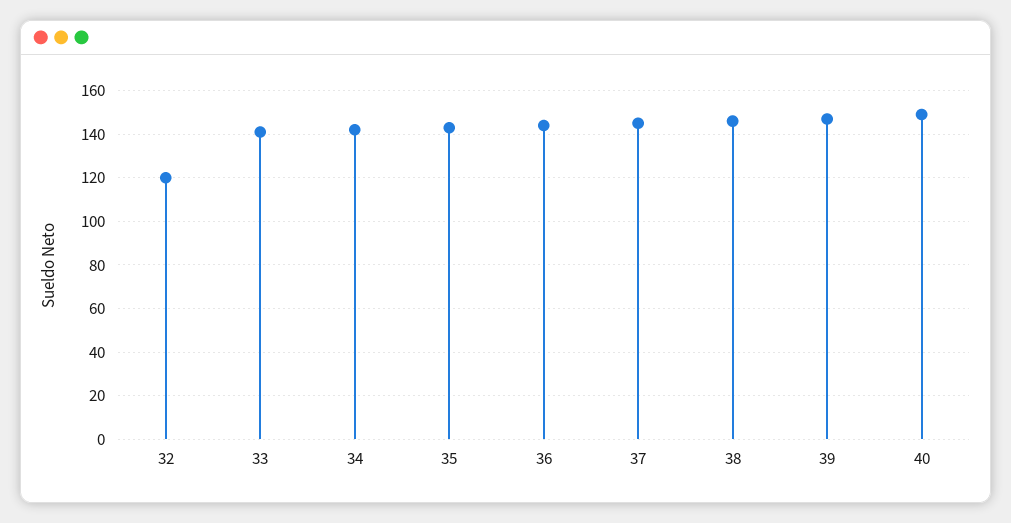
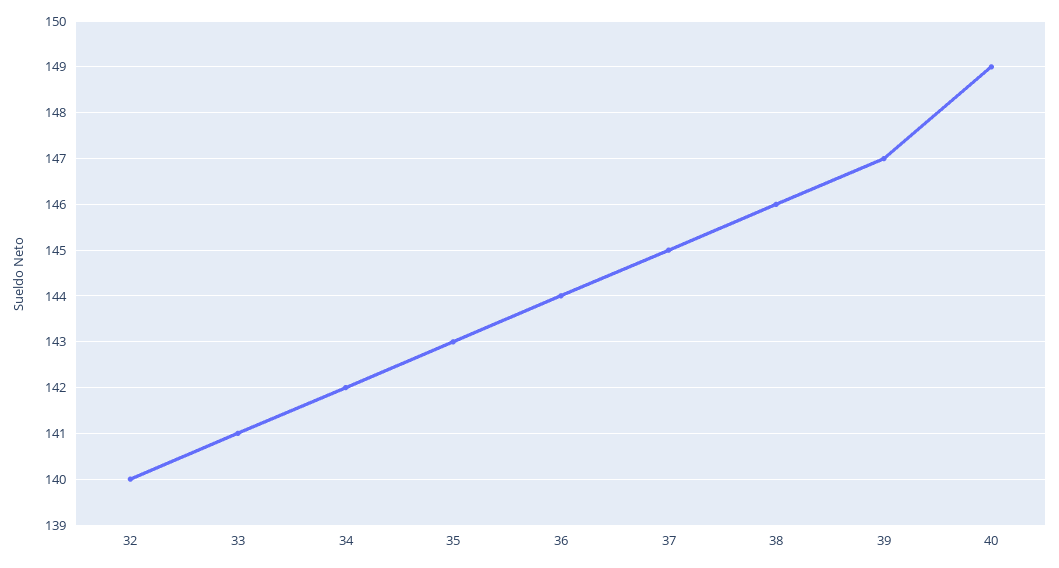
  {
-   "32": 120,
+   "32": 140,
    "33": 141,
    "34": 142,
    "35": 143,
    "36": 144,
    "37": 145,
    "38": 146,
    "39": 147,
    "40": 149
  }

